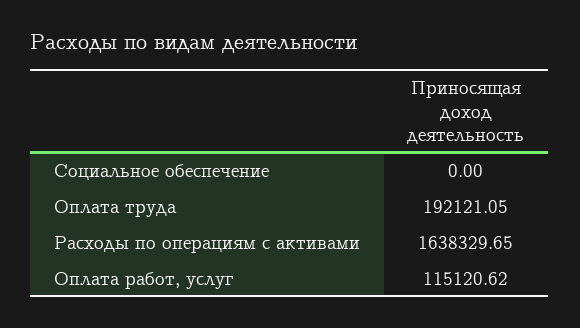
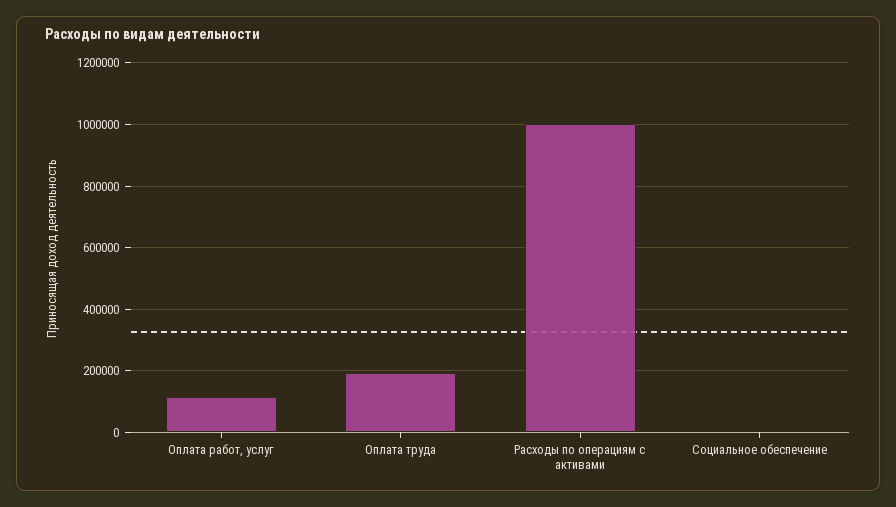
  {
    "Социальное обеспечение": 0,
    "Оплата труда": 192121.05,
-   "Расходы по операциям с активами": 1638329.65,
+   "Расходы по операциям с активами": 1000000,
    "Оплата работ, услуг": 115120.62
  }

